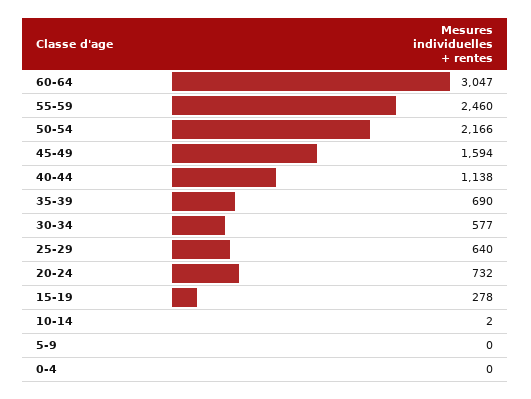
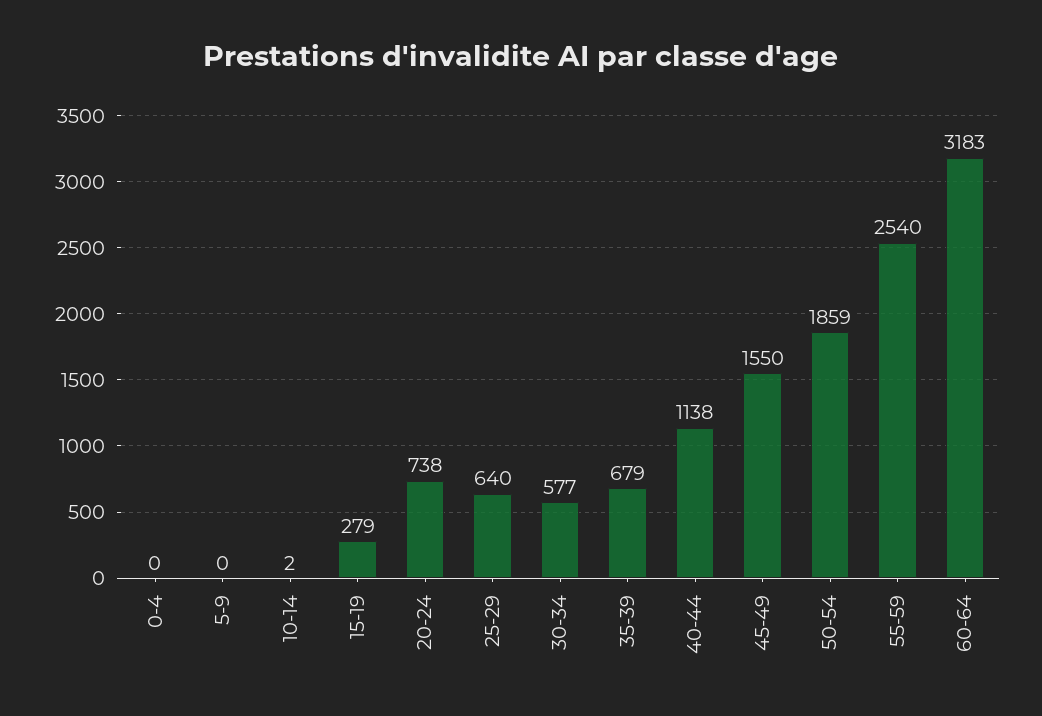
  {
-   "60-64": 3047,
+   "60-64": 3183,
-   "55-59": 2460,
+   "55-59": 2540,
-   "50-54": 2166,
+   "50-54": 1859,
-   "45-49": 1594,
+   "45-49": 1550,
    "40-44": 1138,
-   "35-39": 690,
+   "35-39": 679,
    "30-34": 577,
    "25-29": 640,
-   "20-24": 732,
+   "20-24": 738,
-   "15-19": 278,
+   "15-19": 279,
    "10-14": 2,
    "5-9": 0,
    "0-4": 0
  }

